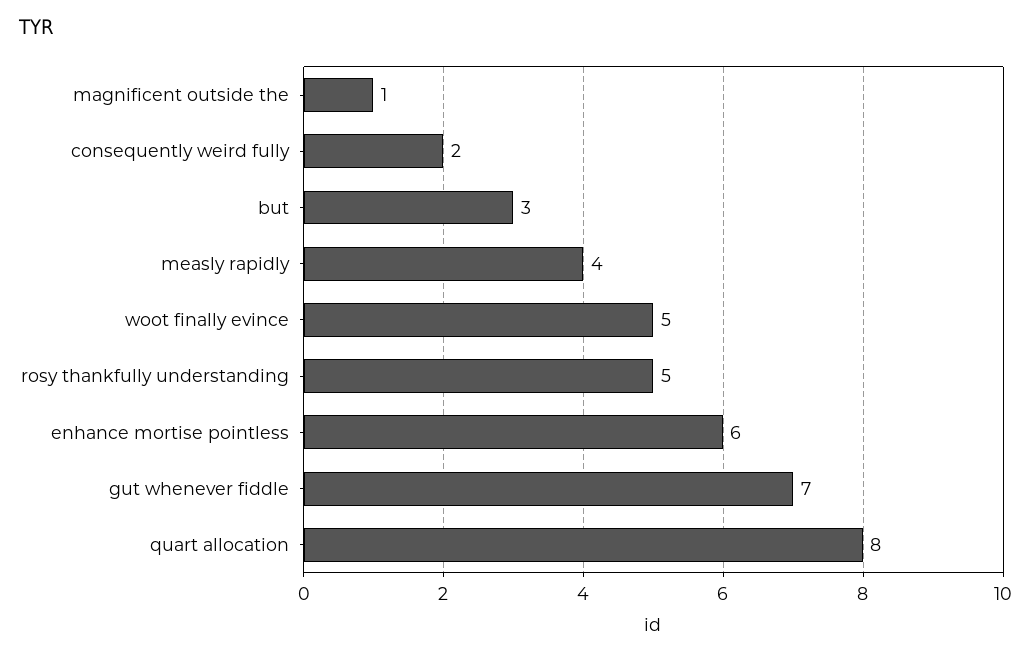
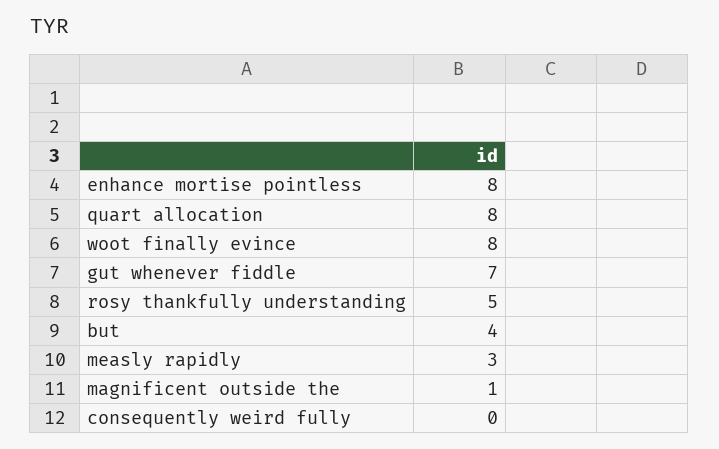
  {
    "magnificent outside the": 1,
-   "consequently weird fully": 2,
+   "consequently weird fully": 0,
-   "but": 3,
+   "but": 4,
-   "measly rapidly": 4,
+   "measly rapidly": 3,
-   "woot finally evince": 5,
+   "woot finally evince": 8,
    "rosy thankfully understanding": 5,
-   "enhance mortise pointless": 6,
+   "enhance mortise pointless": 8,
    "gut whenever fiddle": 7,
    "quart allocation": 8
  }

